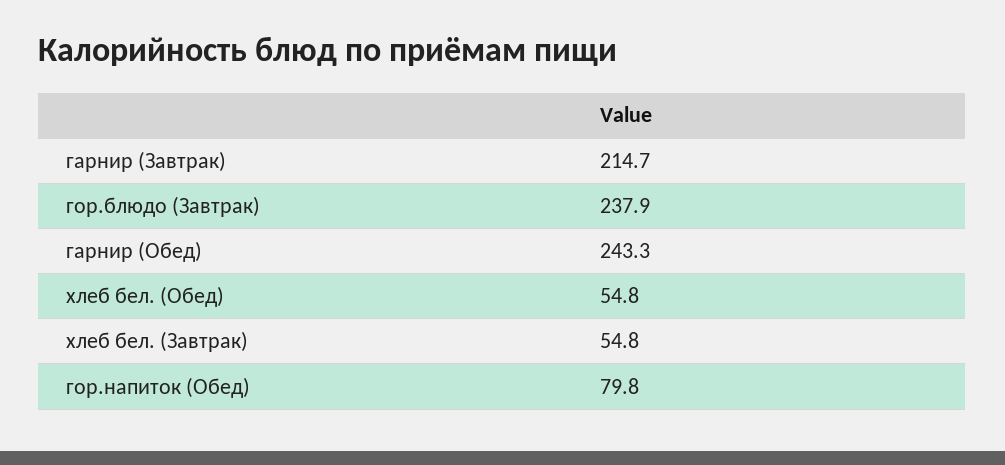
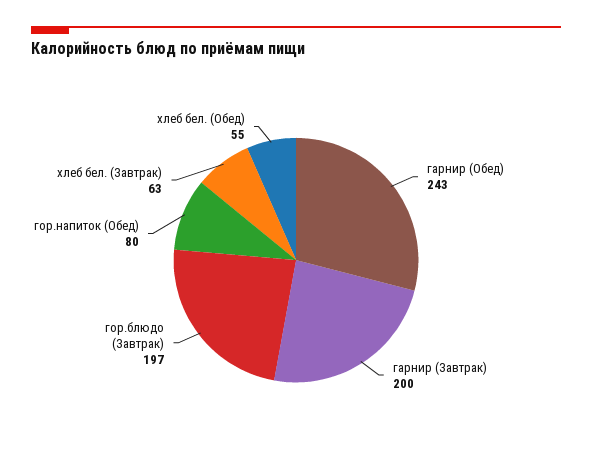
  {
-   "гарнир (Завтрак)": 214.7,
+   "гарнир (Завтрак)": 200,
-   "гор.блюдо (Завтрак)": 237.9,
+   "гор.блюдо (Завтрак)": 197,
    "гарнир (Обед)": 243.3,
    "хлеб бел. (Обед)": 54.8,
-   "хлеб бел. (Завтрак)": 54.8,
+   "хлеб бел. (Завтрак)": 63,
    "гор.напиток (Обед)": 79.8
  }

